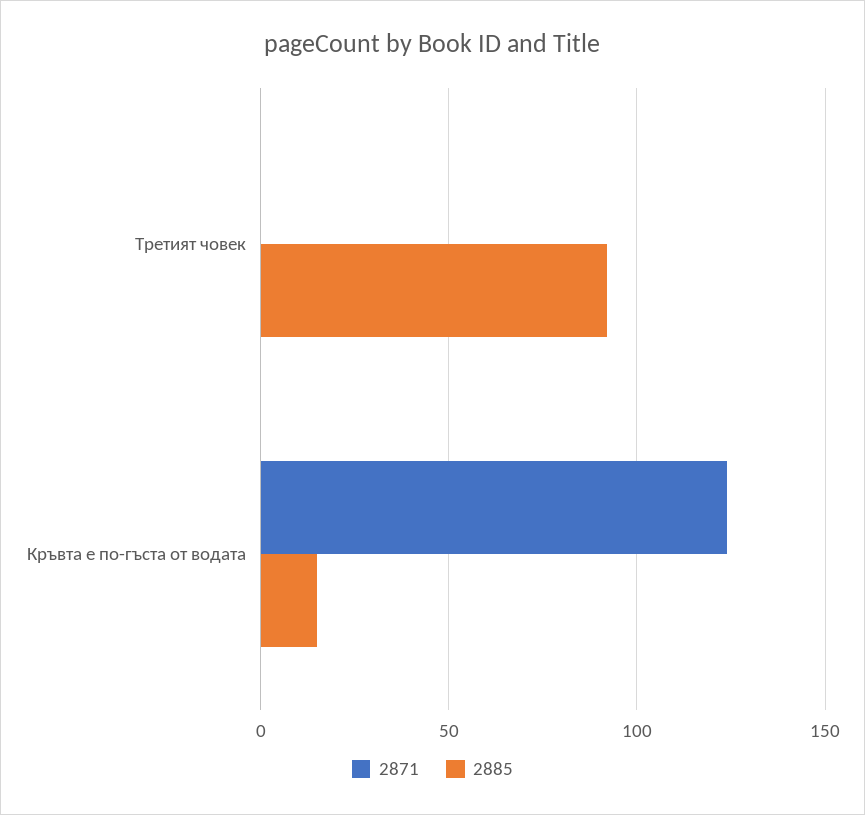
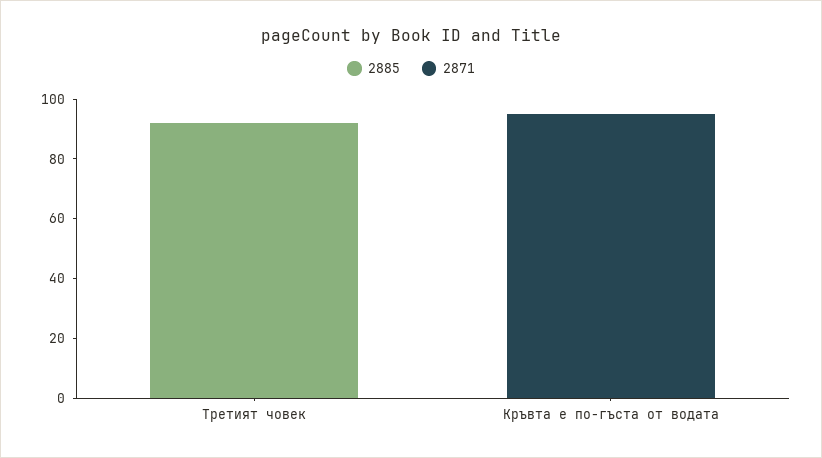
  {
    "2871": {
      "Третият човек": 0,
-     "Кръвта е по-гъста от водата": 125
+     "Кръвта е по-гъста от водата": 95
    },
    "2885": {
      "Третият човек": 90,
-     "Кръвта е по-гъста от водата": 15
+     "Кръвта е по-гъста от водата": 0
    }
  }

